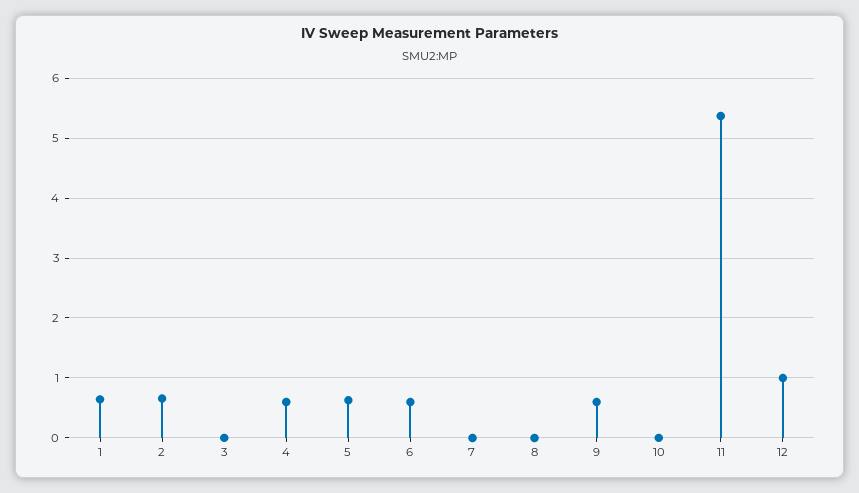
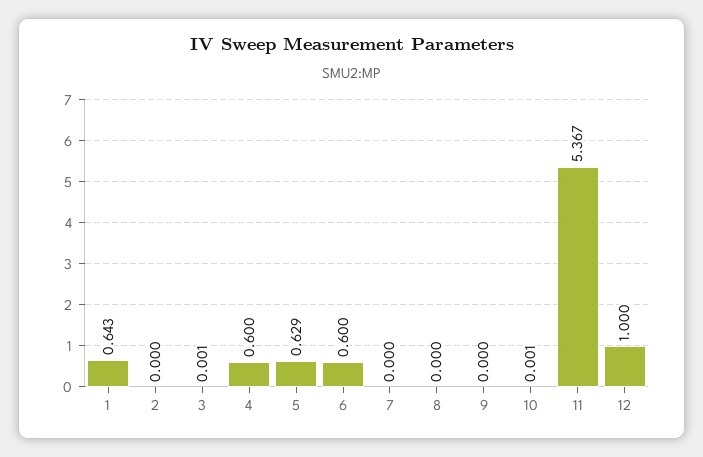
  {
    "1": 0.643,
-   "2": 0.6,
+   "2": 0,
    "3": 0.001,
    "4": 0.6,
    "5": 0.629,
    "6": 0.6,
    "7": 0,
    "8": 0,
-   "9": 0.6,
+   "9": 0,
    "10": 0.001,
    "11": 5.367,
    "12": 1
  }

